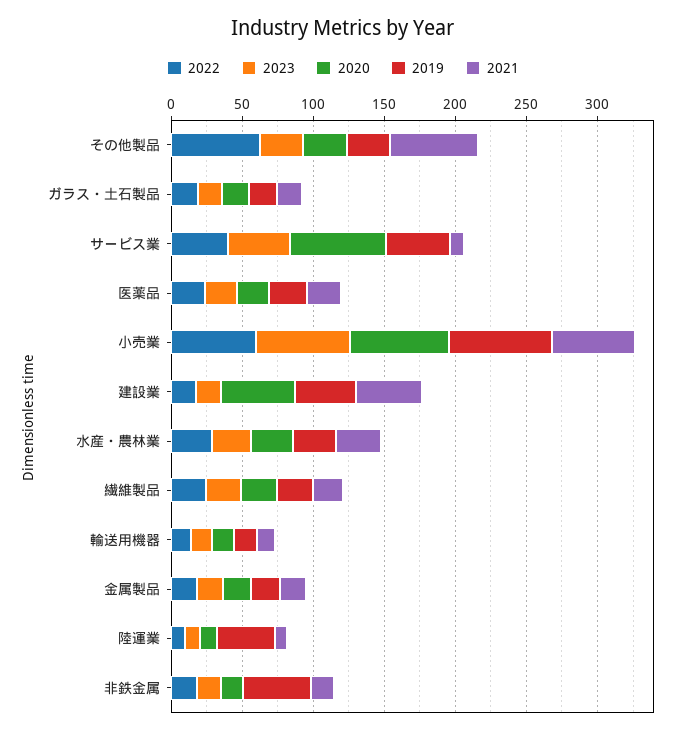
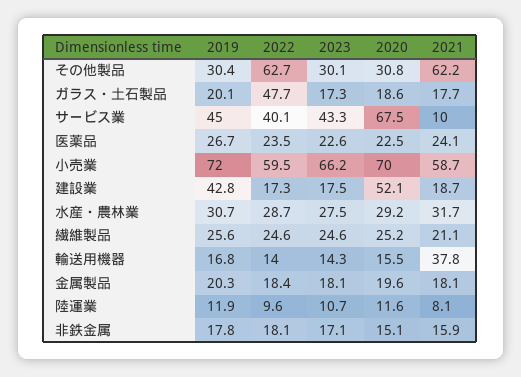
  {
    "2022": {
      "その他製品": 62.7,
-     "ガラス・土石製品": 20,
+     "ガラス・土石製品": 47.7,
      "サービス業": 40.1,
      "医薬品": 23.5,
      "小売業": 59.5,
      "建設業": 17.3,
      "水産・農林業": 28.7,
      "繊維製品": 24.6,
      "輸送用機器": 14,
      "金属製品": 18.4,
      "陸運業": 9.6,
      "非鉄金属": 18.1
    },
    "2023": {
      "その他製品": 30.1,
      "ガラス・土石製品": 17.3,
      "サービス業": 43.3,
      "医薬品": 22.6,
      "小売業": 66.2,
      "建設業": 17.5,
      "水産・農林業": 27.5,
      "繊維製品": 24.6,
      "輸送用機器": 14.3,
      "金属製品": 18.1,
      "陸運業": 10.7,
      "非鉄金属": 17.1
    },
    "2020": {
      "その他製品": 30.8,
      "ガラス・土石製品": 18.6,
      "サービス業": 67.5,
      "医薬品": 22.5,
      "小売業": 70,
      "建設業": 52.1,
      "水産・農林業": 29.2,
      "繊維製品": 25.2,
      "輸送用機器": 15.5,
      "金属製品": 19.6,
      "陸運業": 11.6,
      "非鉄金属": 15.1
    },
    "2019": {
      "その他製品": 30.4,
      "ガラス・土石製品": 20.1,
      "サービス業": 45,
      "医薬品": 26.7,
      "小売業": 72,
      "建設業": 42.8,
      "水産・農林業": 30.7,
      "繊維製品": 25.6,
      "輸送用機器": 16.8,
      "金属製品": 20.3,
-     "陸運業": 40,
+     "陸運業": 11.9,
-     "非鉄金属": 50
+     "非鉄金属": 17.8
    },
    "2021": {
      "その他製品": 62.2,
      "ガラス・土石製品": 17.7,
      "サービス業": 10,
      "医薬品": 24.1,
      "小売業": 58.7,
-     "建設業": 50,
+     "建設業": 18.7,
      "水産・農林業": 31.7,
      "繊維製品": 21.1,
-     "輸送用機器": 10,
+     "輸送用機器": 37.8,
      "金属製品": 18.1,
      "陸運業": 8.1,
      "非鉄金属": 15.9
    }
  }

